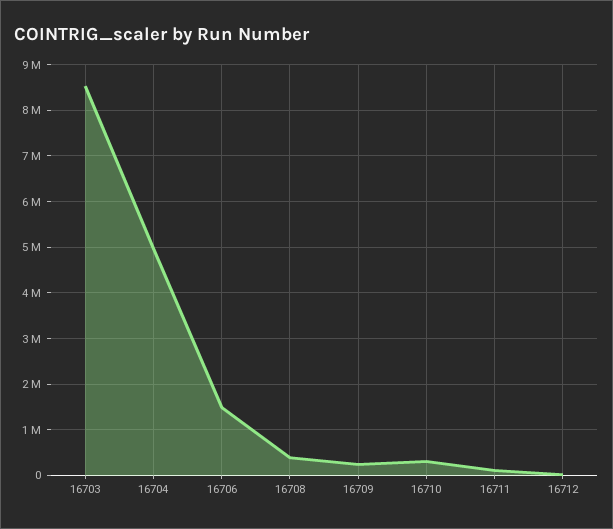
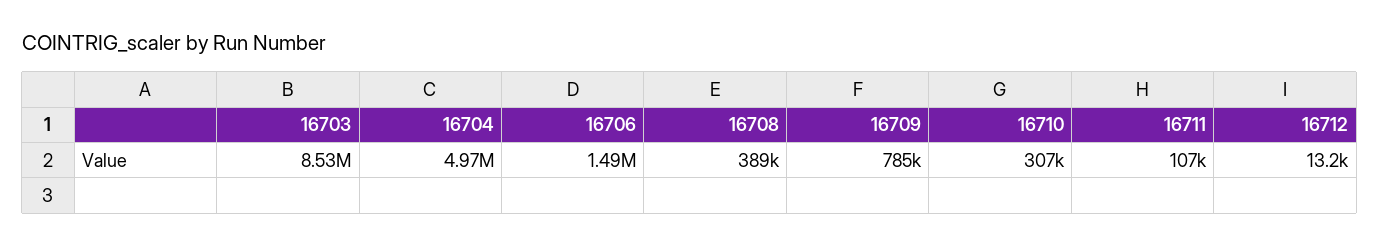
  {
    "16703": 8530000,
    "16704": 4970000,
    "16706": 1490000,
    "16708": 389000,
-   "16709": 200000,
+   "16709": 785000,
    "16710": 307000,
    "16711": 107000,
    "16712": 13200
  }

